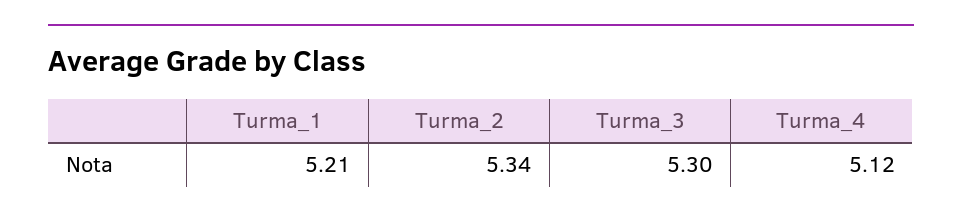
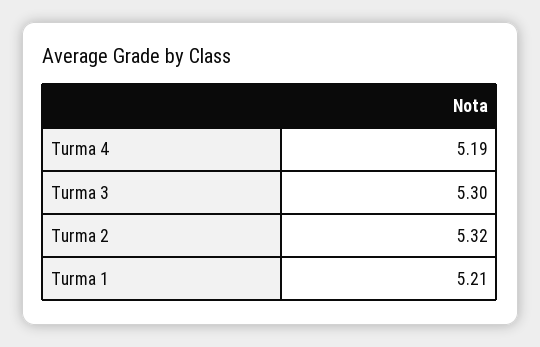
  {
    "Turma_1": 5.21,
-   "Turma_2": 5.34,
+   "Turma_2": 5.32,
    "Turma_3": 5.3,
-   "Turma_4": 5.12
+   "Turma_4": 5.19
  }

